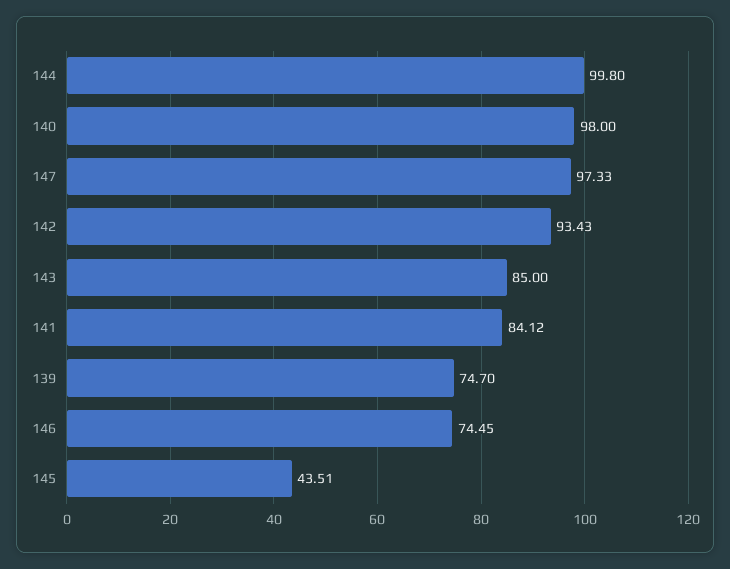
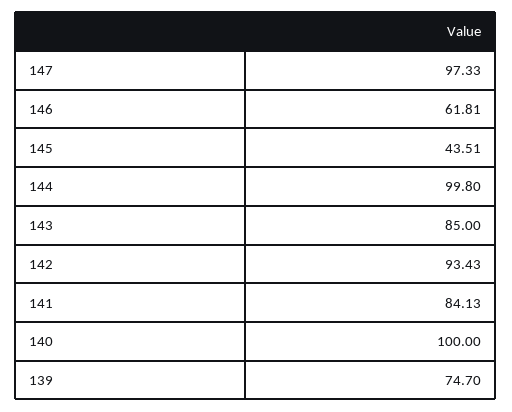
  {
    "144": 99.8,
-   "140": 98,
+   "140": 100,
    "147": 97.33,
    "142": 93.43,
    "143": 85,
-   "141": 84.12,
+   "141": 84.13,
    "139": 74.7,
-   "146": 74.45,
+   "146": 61.81,
    "145": 43.51
  }

